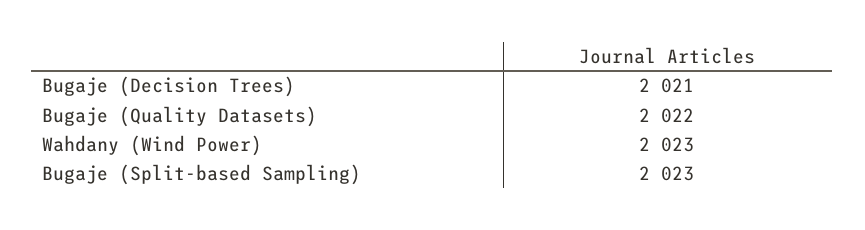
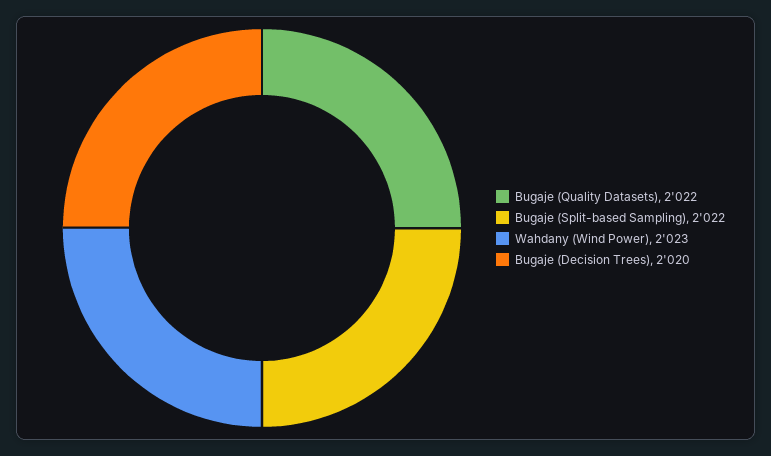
  {
-   "Bugaje (Decision Trees)": 2021,
+   "Bugaje (Decision Trees)": 2020,
    "Bugaje (Quality Datasets)": 2022,
    "Wahdany (Wind Power)": 2023,
-   "Bugaje (Split-based Sampling)": 2023
+   "Bugaje (Split-based Sampling)": 2022
  }

